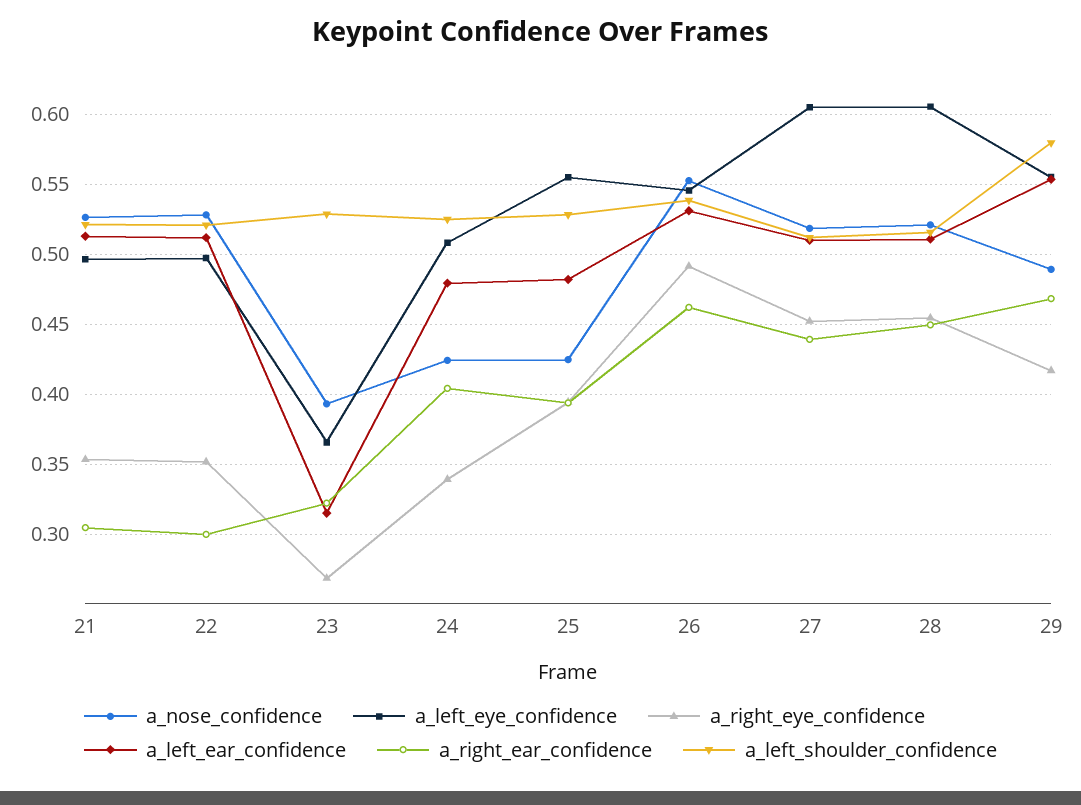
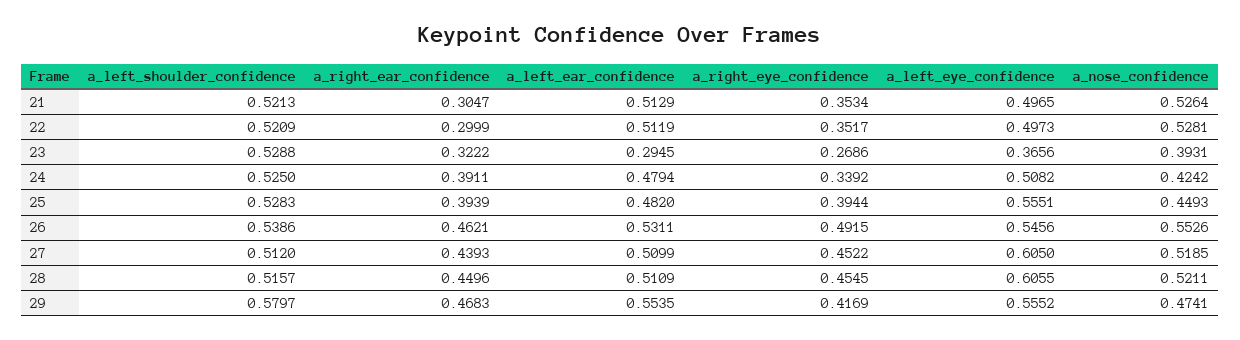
  {
    "a_nose_confidence": {
      "21": 0.5264,
      "22": 0.5281,
      "23": 0.3931,
      "24": 0.4242,
-     "25": 0.425,
+     "25": 0.4493,
      "26": 0.5526,
      "27": 0.5185,
      "28": 0.5211,
-     "29": 0.49
+     "29": 0.4741
    },
    "a_left_eye_confidence": {
      "21": 0.4965,
      "22": 0.4973,
      "23": 0.3656,
      "24": 0.5082,
      "25": 0.5551,
      "26": 0.5456,
      "27": 0.605,
      "28": 0.6055,
      "29": 0.5552
    },
    "a_right_eye_confidence": {
      "21": 0.3534,
      "22": 0.3517,
      "23": 0.2686,
      "24": 0.3392,
      "25": 0.3944,
      "26": 0.4915,
      "27": 0.4522,
      "28": 0.4545,
      "29": 0.4169
    },
    "a_left_ear_confidence": {
      "21": 0.5129,
      "22": 0.5119,
-     "23": 0.315,
+     "23": 0.2945,
      "24": 0.4794,
      "25": 0.482,
      "26": 0.5311,
      "27": 0.5099,
      "28": 0.5109,
      "29": 0.5535
    },
    "a_right_ear_confidence": {
      "21": 0.3047,
      "22": 0.2999,
      "23": 0.3222,
-     "24": 0.405,
+     "24": 0.3911,
      "25": 0.3939,
      "26": 0.4621,
      "27": 0.4393,
      "28": 0.4496,
      "29": 0.4683
    },
    "a_left_shoulder_confidence": {
      "21": 0.5213,
      "22": 0.5209,
      "23": 0.5288,
      "24": 0.525,
      "25": 0.5283,
      "26": 0.5386,
      "27": 0.512,
      "28": 0.5157,
      "29": 0.5797
    }
  }

